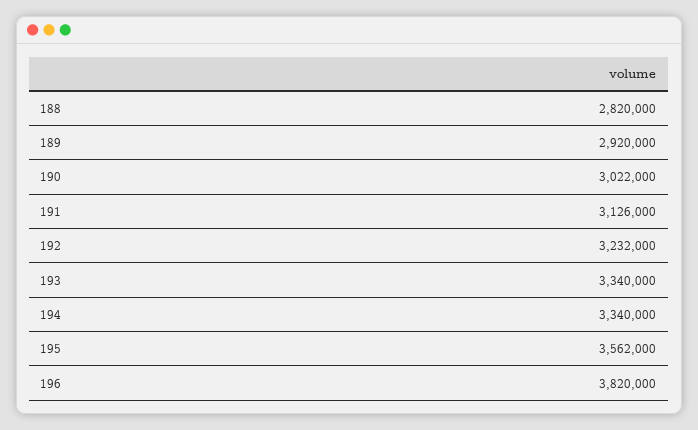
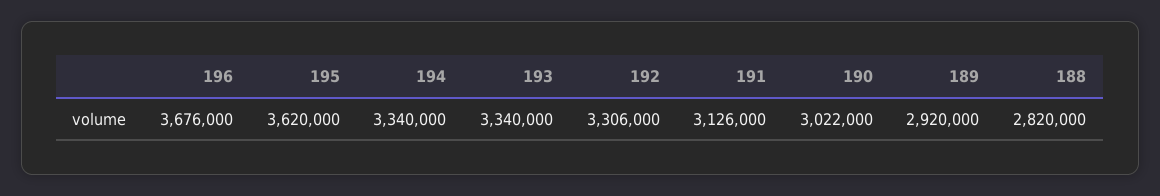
  {
    "188": 2820000,
    "189": 2920000,
    "190": 3022000,
    "191": 3126000,
-   "192": 3232000,
+   "192": 3306000,
    "193": 3340000,
    "194": 3340000,
-   "195": 3562000,
+   "195": 3620000,
-   "196": 3820000
+   "196": 3676000
  }

